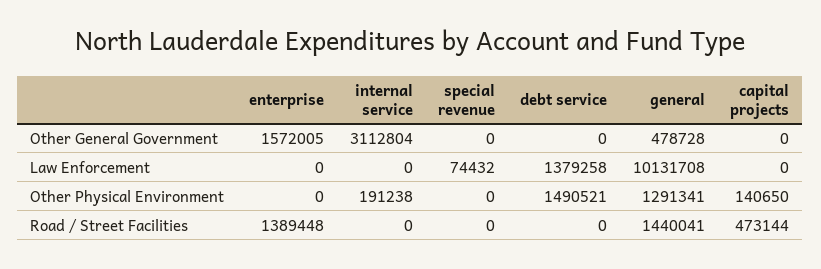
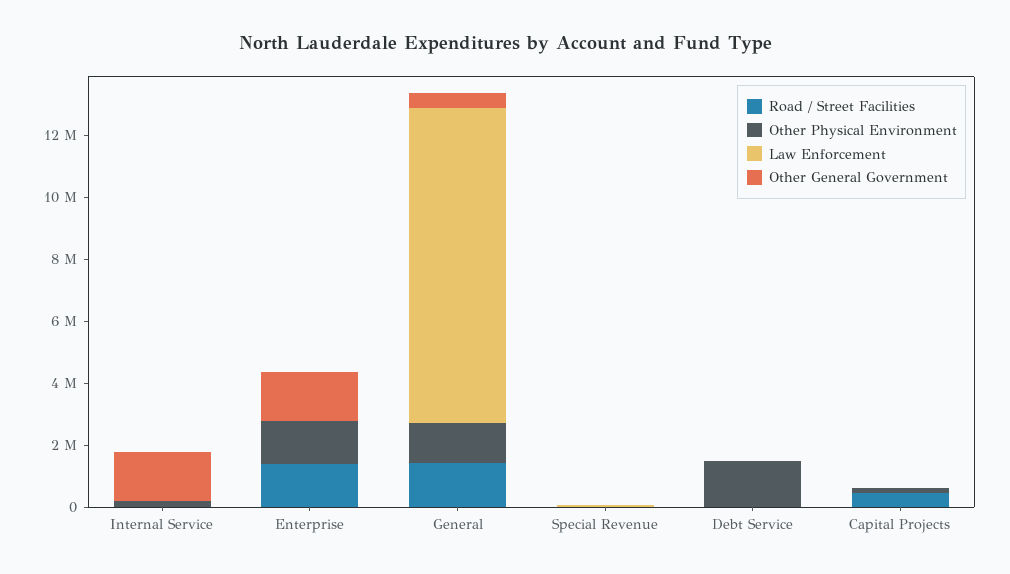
  {
    "Other General Government": {
      "enterprise": 1572005,
-     "internal service": 3112804,
+     "internal service": 1500000,
      "special revenue": 0,
      "debt service": 0,
      "general": 478728,
      "capital projects": 0
    },
    "Law Enforcement": {
      "enterprise": 0,
      "internal service": 0,
      "special revenue": 74432,
-     "debt service": 1379258,
+     "debt service": 0,
      "general": 10131708,
      "capital projects": 0
    },
    "Other Physical Environment": {
-     "enterprise": 0,
+     "enterprise": 1500000,
      "internal service": 191238,
      "special revenue": 0,
      "debt service": 1490521,
      "general": 1291341,
      "capital projects": 140650
    },
    "Road / Street Facilities": {
      "enterprise": 1389448,
      "internal service": 0,
      "special revenue": 0,
      "debt service": 0,
      "general": 1440041,
      "capital projects": 473144
    }
  }

